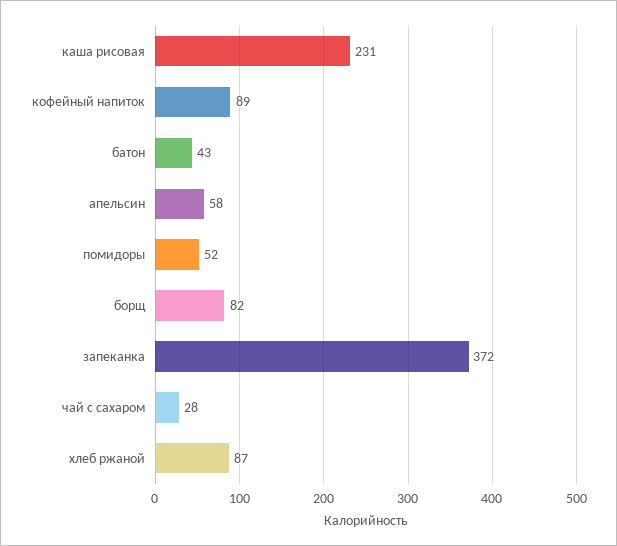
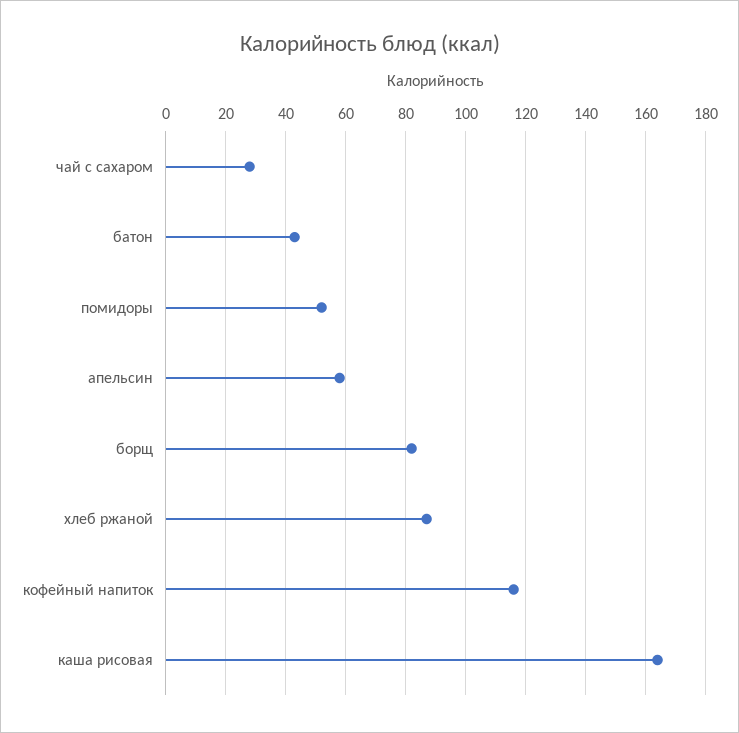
  {
-   "каша рисовая": 231,
+   "каша рисовая": 165,
-   "кофейный напиток": 89,
+   "кофейный напиток": 115,
    "батон": 43,
    "апельсин": 58,
    "помидоры": 52,
    "борщ": 82,
-   "запеканка": 372,
    "чай с сахаром": 28,
    "хлеб ржаной": 87
  }

